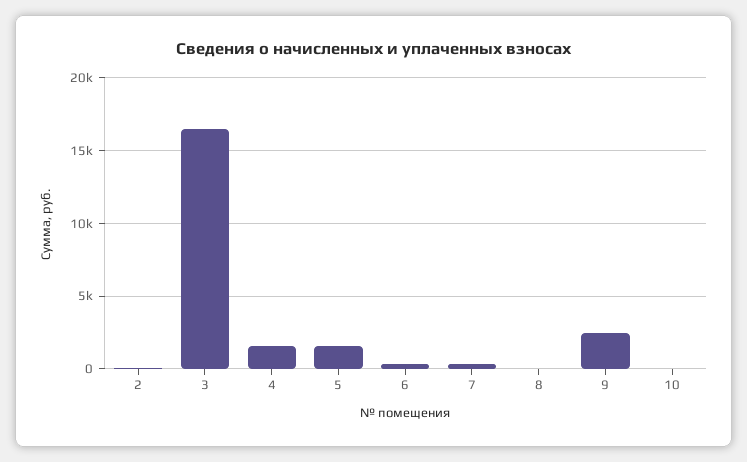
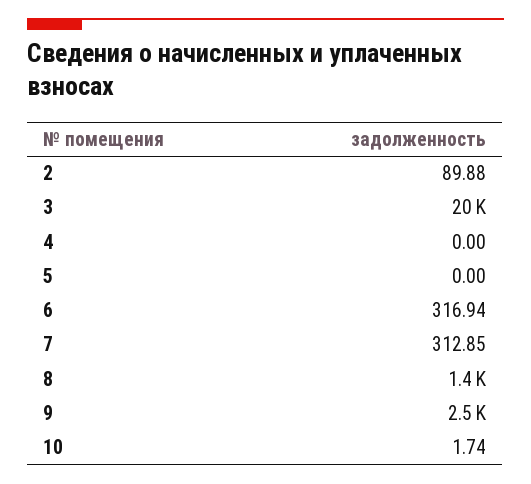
  {
    "2": 89.88,
-   "3": 16500,
+   "3": 20000,
-   "4": 1500,
+   "4": 0,
-   "5": 1500,
+   "5": 0,
    "6": 316.94,
    "7": 312.85,
-   "8": 0,
+   "8": 1400,
    "9": 2500,
    "10": 1.74
  }

